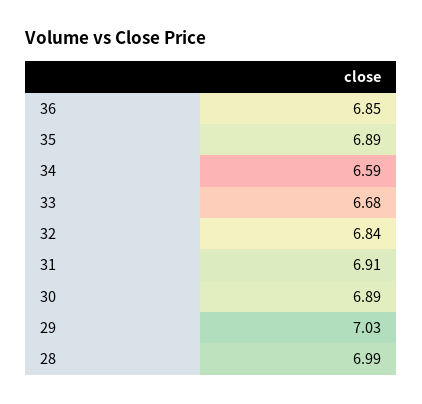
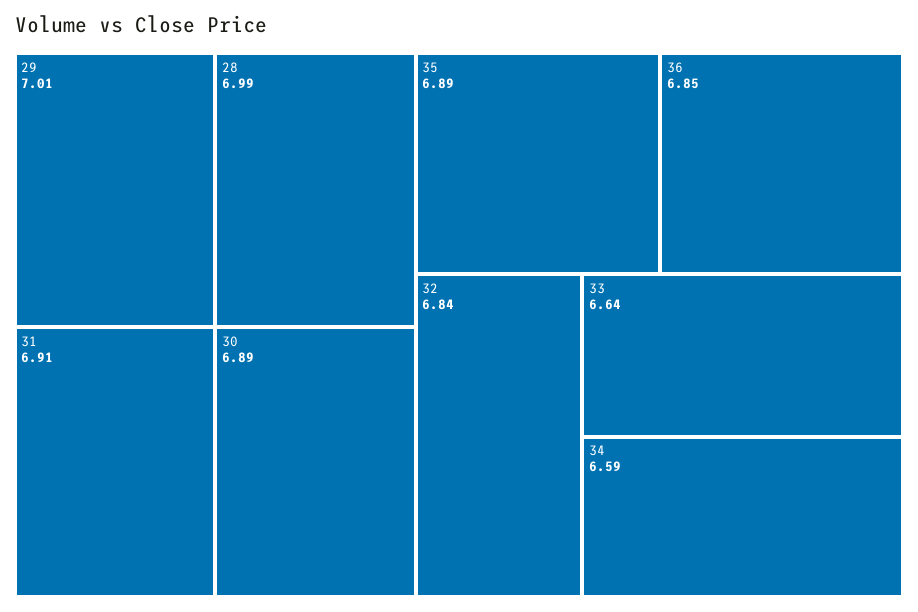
  {
    "36": 6.85,
    "35": 6.89,
    "34": 6.59,
-   "33": 6.68,
+   "33": 6.64,
    "32": 6.84,
    "31": 6.91,
    "30": 6.89,
-   "29": 7.03,
+   "29": 7.01,
    "28": 6.99
  }

